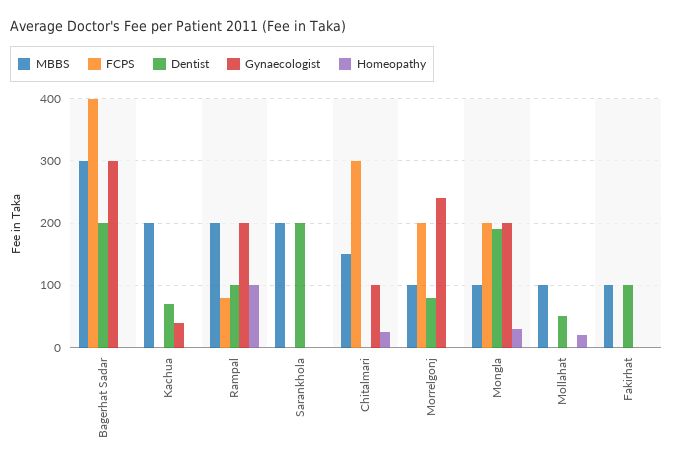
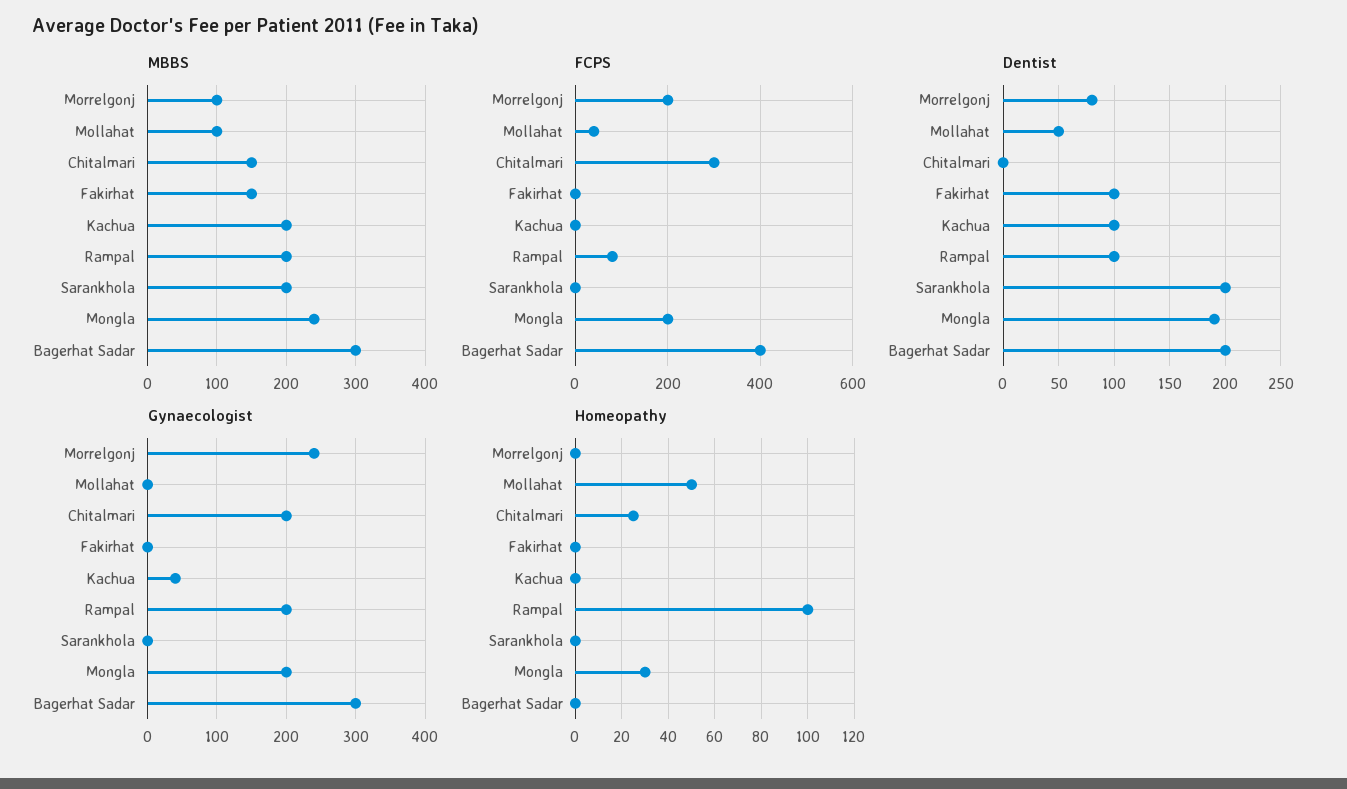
  {
    "MBBS": {
      "Bagerhat Sadar": 300,
      "Kachua": 200,
      "Rampal": 200,
      "Sarankhola": 200,
      "Chitalmari": 150,
      "Morrelgonj": 100,
-     "Mongla": 100,
+     "Mongla": 240,
      "Mollahat": 100,
-     "Fakirhat": 100
+     "Fakirhat": 150
    },
    "FCPS": {
      "Bagerhat Sadar": 400,
      "Kachua": 0,
      "Rampal": 80,
      "Sarankhola": 0,
      "Chitalmari": 300,
      "Morrelgonj": 200,
      "Mongla": 200,
-     "Mollahat": 0,
+     "Mollahat": 40,
      "Fakirhat": 0
    },
    "Dentist": {
      "Bagerhat Sadar": 200,
-     "Kachua": 70,
+     "Kachua": 100,
      "Rampal": 100,
      "Sarankhola": 200,
      "Chitalmari": 0,
      "Morrelgonj": 80,
      "Mongla": 190,
      "Mollahat": 50,
      "Fakirhat": 100
    },
    "Gynaecologist": {
      "Bagerhat Sadar": 300,
      "Kachua": 40,
      "Rampal": 200,
      "Sarankhola": 0,
-     "Chitalmari": 100,
+     "Chitalmari": 200,
      "Morrelgonj": 240,
      "Mongla": 200,
      "Mollahat": 0,
      "Fakirhat": 0
    },
    "Homeopathy": {
      "Bagerhat Sadar": 0,
      "Kachua": 0,
      "Rampal": 100,
      "Sarankhola": 0,
      "Chitalmari": 25,
      "Morrelgonj": 0,
      "Mongla": 30,
-     "Mollahat": 20,
+     "Mollahat": 50,
      "Fakirhat": 0
    }
  }

